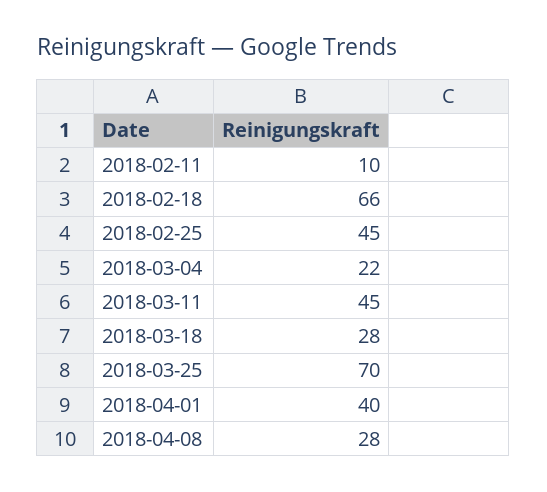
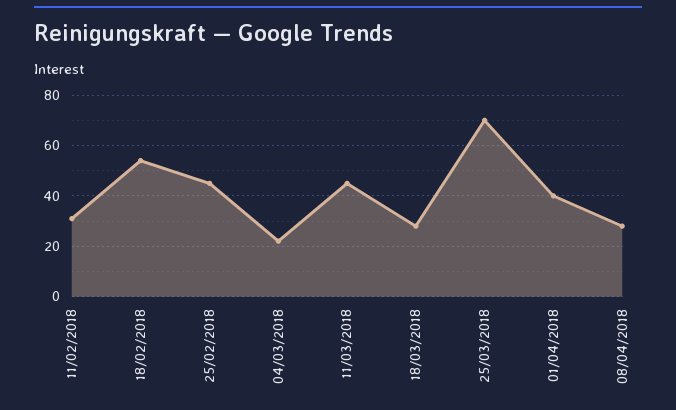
  {
-   "2018-02-11": 10,
+   "2018-02-11": 30,
-   "2018-02-18": 66,
+   "2018-02-18": 55,
    "2018-02-25": 45,
    "2018-03-04": 22,
    "2018-03-11": 45,
    "2018-03-18": 28,
    "2018-03-25": 70,
    "2018-04-01": 40,
    "2018-04-08": 28
  }

